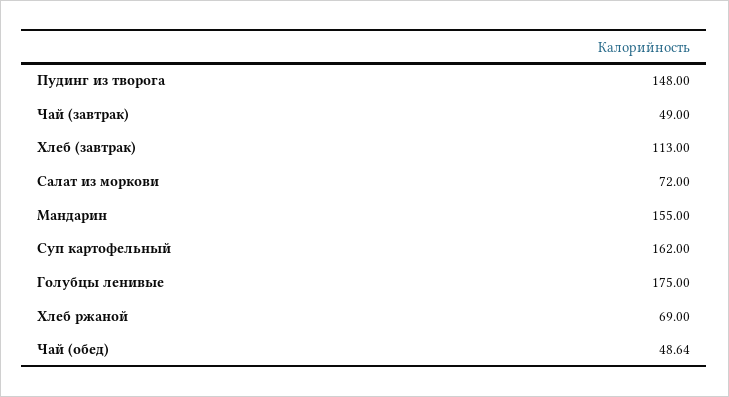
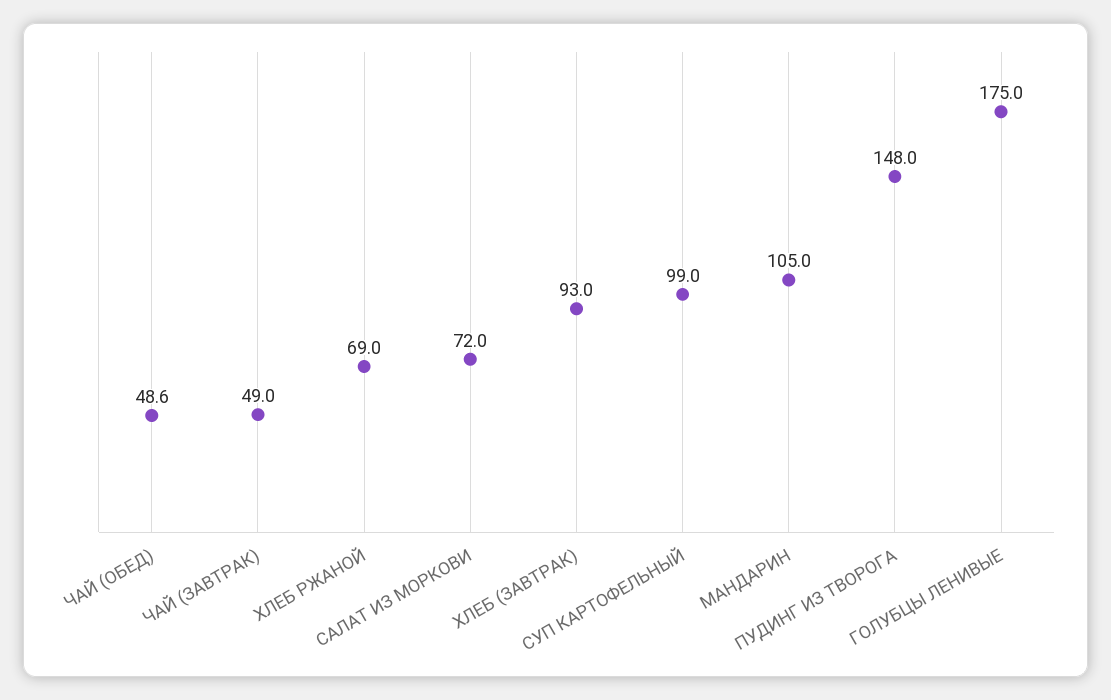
  {
    "Пудинг из творога": 148,
    "Чай (завтрак)": 49,
-   "Хлеб (завтрак)": 113,
+   "Хлеб (завтрак)": 93,
    "Салат из моркови": 72,
-   "Мандарин": 155,
+   "Мандарин": 105,
-   "Суп картофельный": 162,
+   "Суп картофельный": 99,
    "Голубцы ленивые": 175,
    "Хлеб ржаной": 69,
    "Чай (обед)": 48.64
  }

